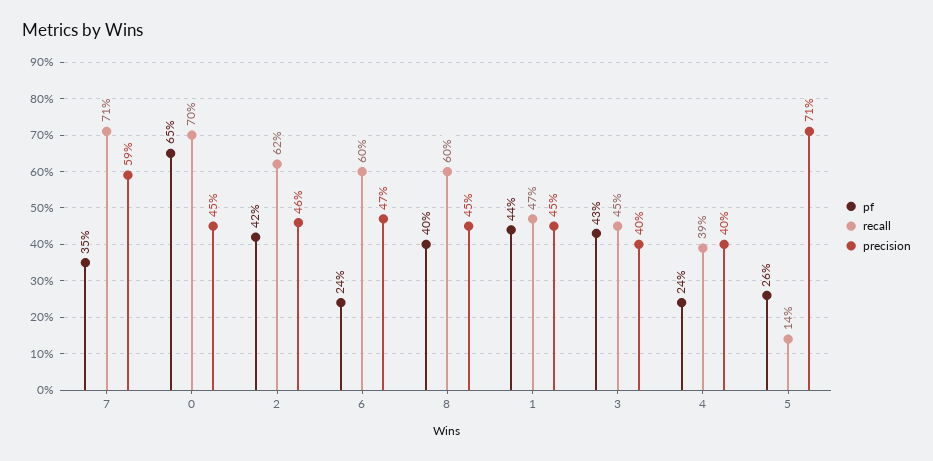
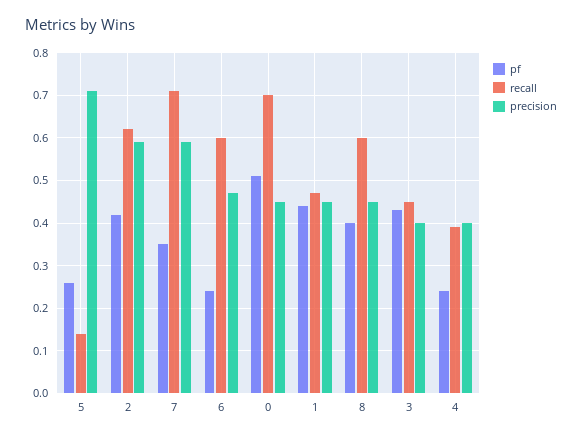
  {
    "pf": {
      "7": 0.35,
-     "0": 0.65,
+     "0": 0.5,
      "2": 0.42,
      "6": 0.24,
      "8": 0.4,
      "1": 0.44,
      "3": 0.43,
      "4": 0.24,
      "5": 0.26
    },
    "recall": {
      "7": 0.71,
      "0": 0.7,
      "2": 0.62,
      "6": 0.6,
      "8": 0.6,
      "1": 0.47,
      "3": 0.45,
      "4": 0.39,
      "5": 0.14
    },
    "precision": {
      "7": 0.59,
      "0": 0.45,
-     "2": 0.46,
+     "2": 0.6,
      "6": 0.47,
      "8": 0.45,
      "1": 0.45,
      "3": 0.4,
      "4": 0.4,
      "5": 0.71
    }
  }

